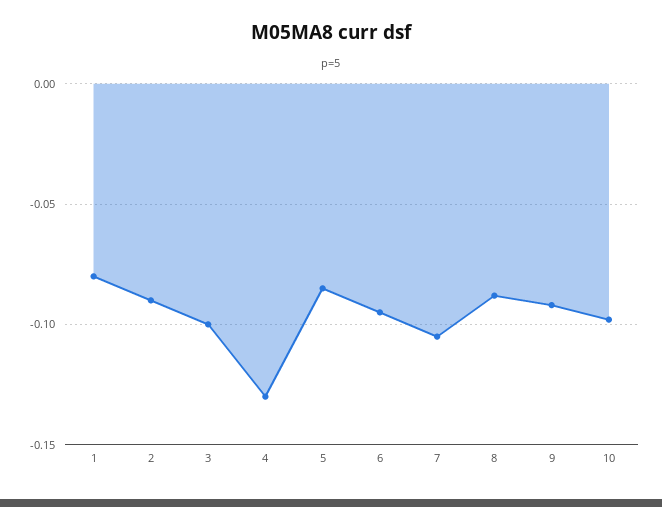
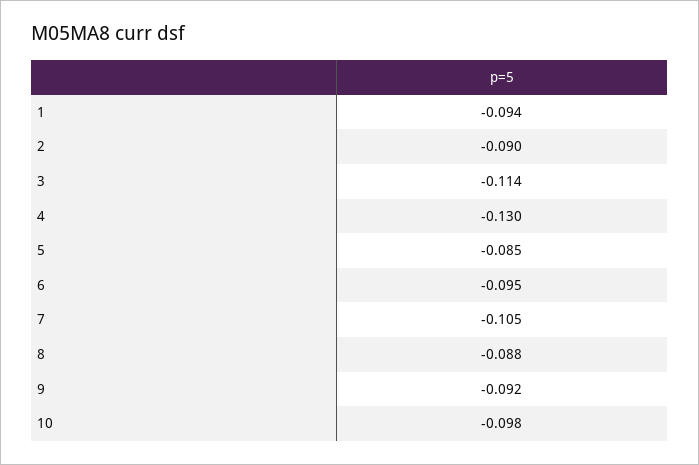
  {
-   "1": -0.08,
+   "1": -0.094,
    "2": -0.09,
-   "3": -0.1,
+   "3": -0.114,
    "4": -0.13,
    "5": -0.085,
    "6": -0.095,
    "7": -0.105,
    "8": -0.088,
    "9": -0.092,
    "10": -0.098
  }

